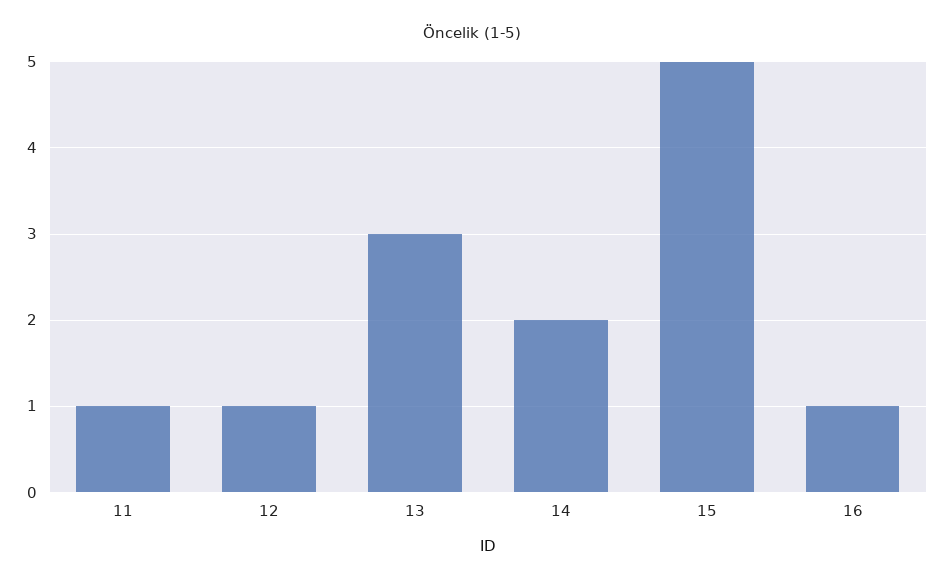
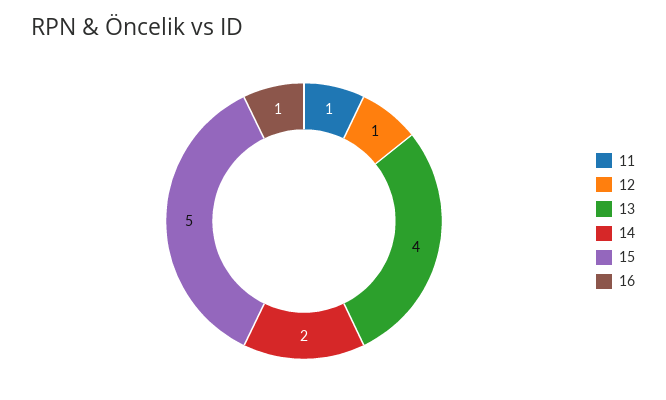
  {
    "11": 1,
    "12": 1,
-   "13": 3,
+   "13": 4,
    "14": 2,
    "15": 5,
    "16": 1
  }

